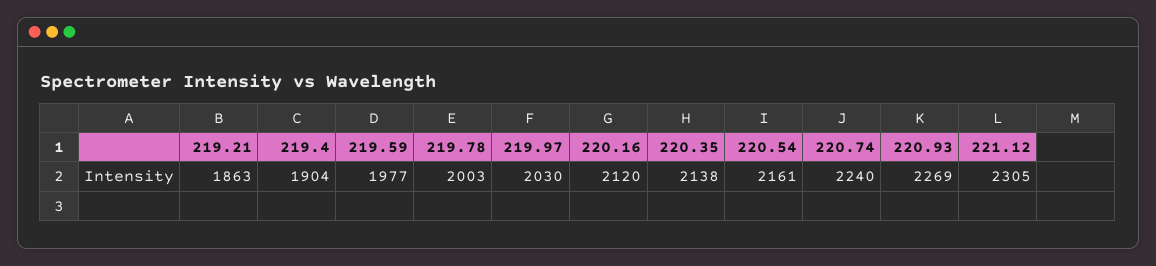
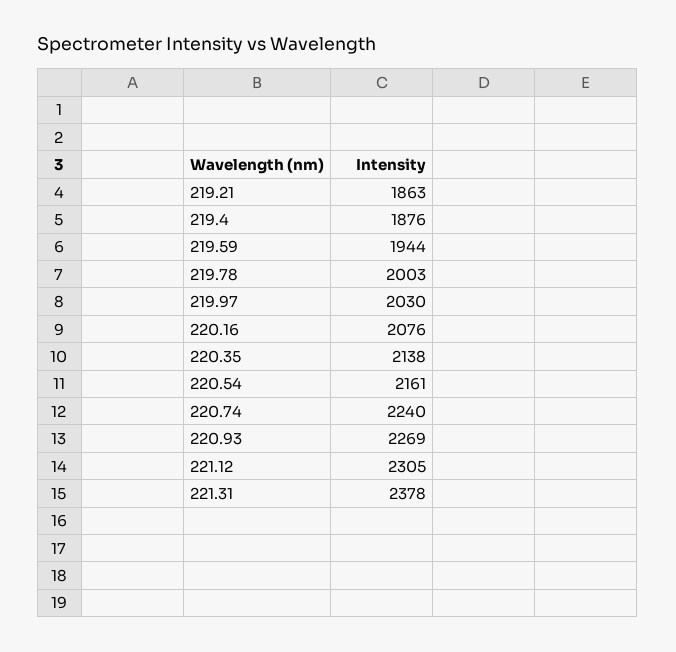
  {
    "219.21": 1863,
-   "219.4": 1904,
+   "219.4": 1876,
-   "219.59": 1977,
+   "219.59": 1944,
    "219.78": 2003,
    "219.97": 2030,
-   "220.16": 2120,
+   "220.16": 2076,
    "220.35": 2138,
    "220.54": 2161,
    "220.74": 2240,
    "220.93": 2269,
-   "221.12": 2305
+   "221.12": 2305,
+   "221.31": 2378
  }

